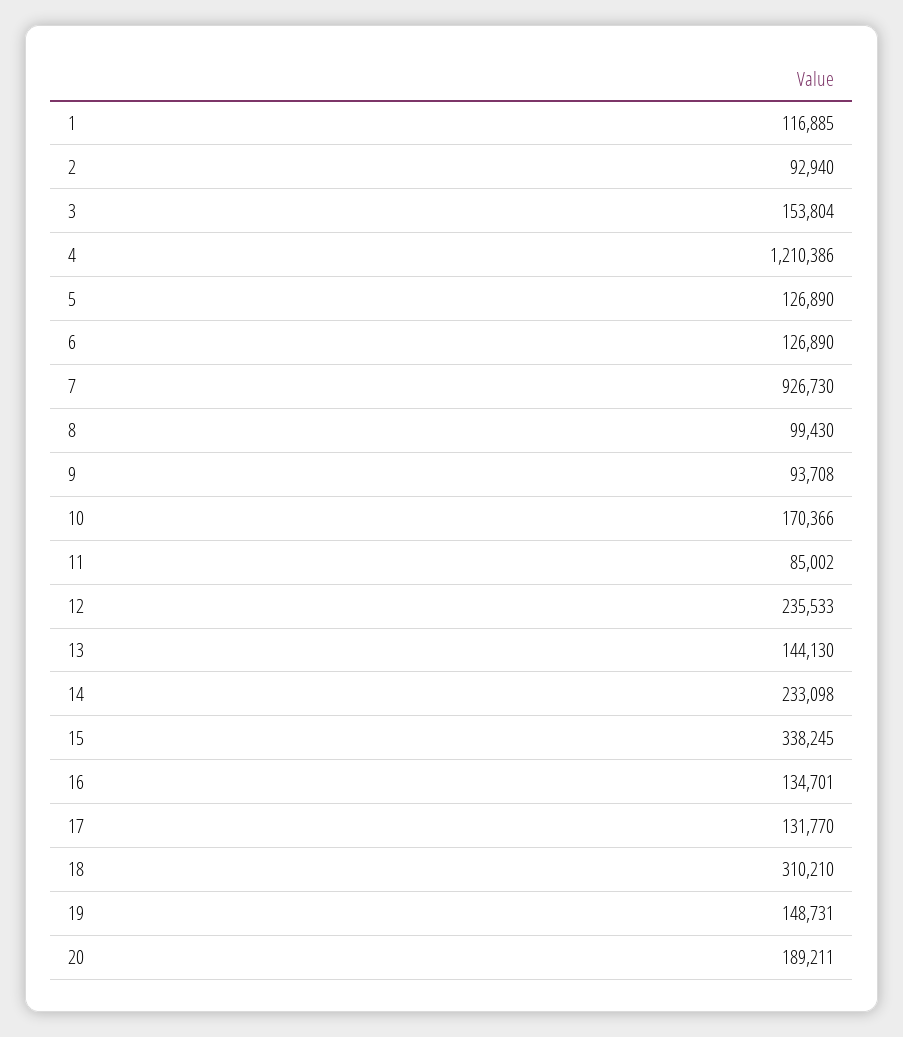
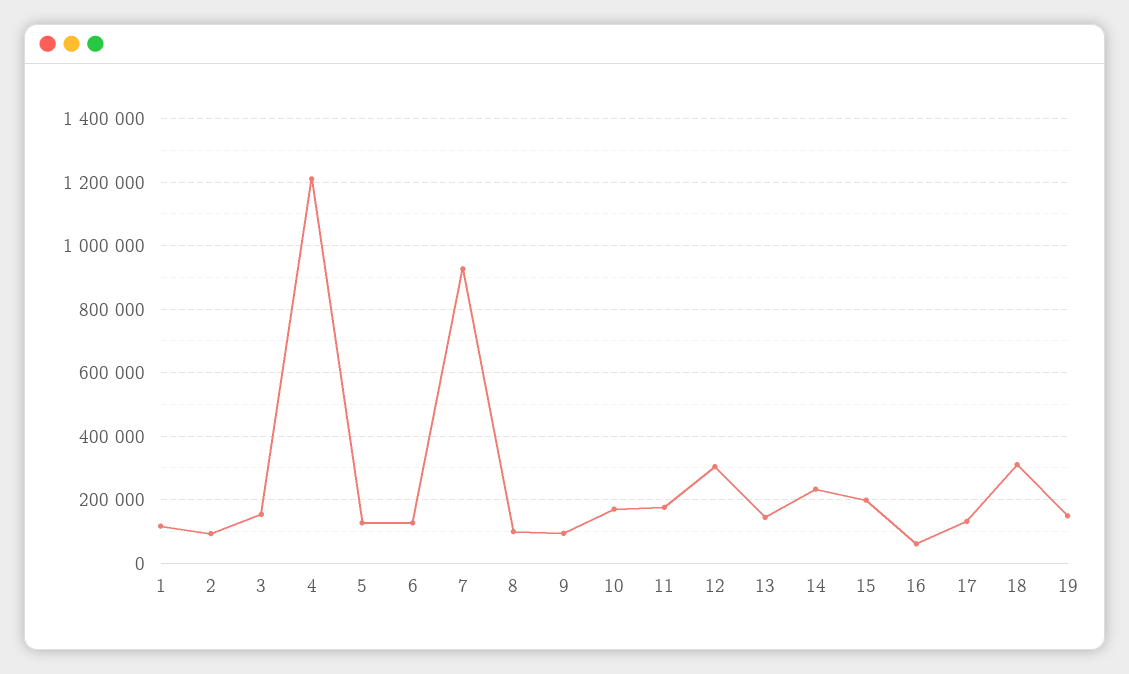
  {
    "1": 116885,
    "2": 92940,
    "3": 153804,
    "4": 1210386,
    "5": 126890,
    "6": 126890,
    "7": 926730,
    "8": 99430,
    "9": 93708,
    "10": 170366,
-   "11": 85002,
+   "11": 180000,
-   "12": 235533,
+   "12": 300000,
    "13": 144130,
    "14": 233098,
-   "15": 338245,
+   "15": 200000,
-   "16": 134701,
+   "16": 60000,
    "17": 131770,
    "18": 310210,
-   "19": 148731,
+   "19": 148731
-   "20": 189211
  }

